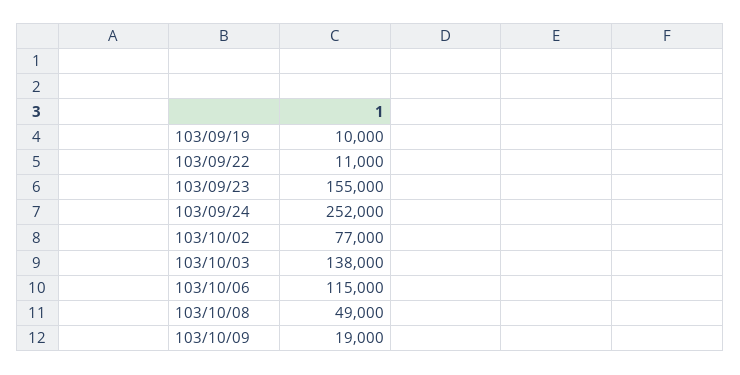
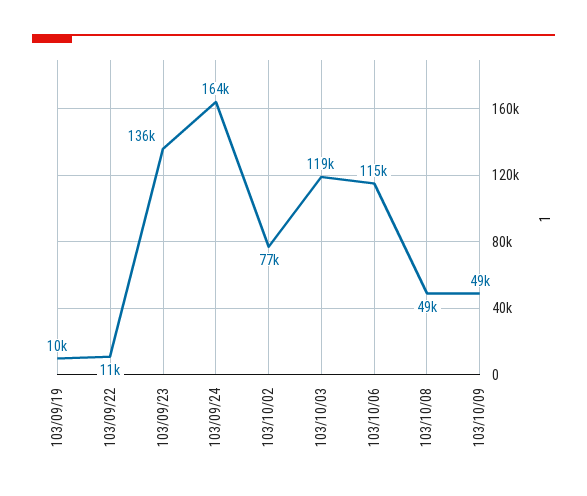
  {
    "103/09/19": 10000,
    "103/09/22": 11000,
-   "103/09/23": 155000,
+   "103/09/23": 136000,
-   "103/09/24": 252000,
+   "103/09/24": 164000,
    "103/10/02": 77000,
-   "103/10/03": 138000,
+   "103/10/03": 119000,
    "103/10/06": 115000,
    "103/10/08": 49000,
-   "103/10/09": 19000
+   "103/10/09": 49000
  }

